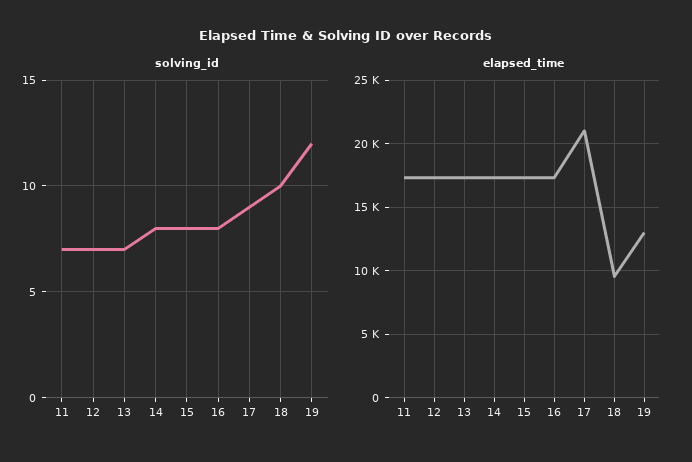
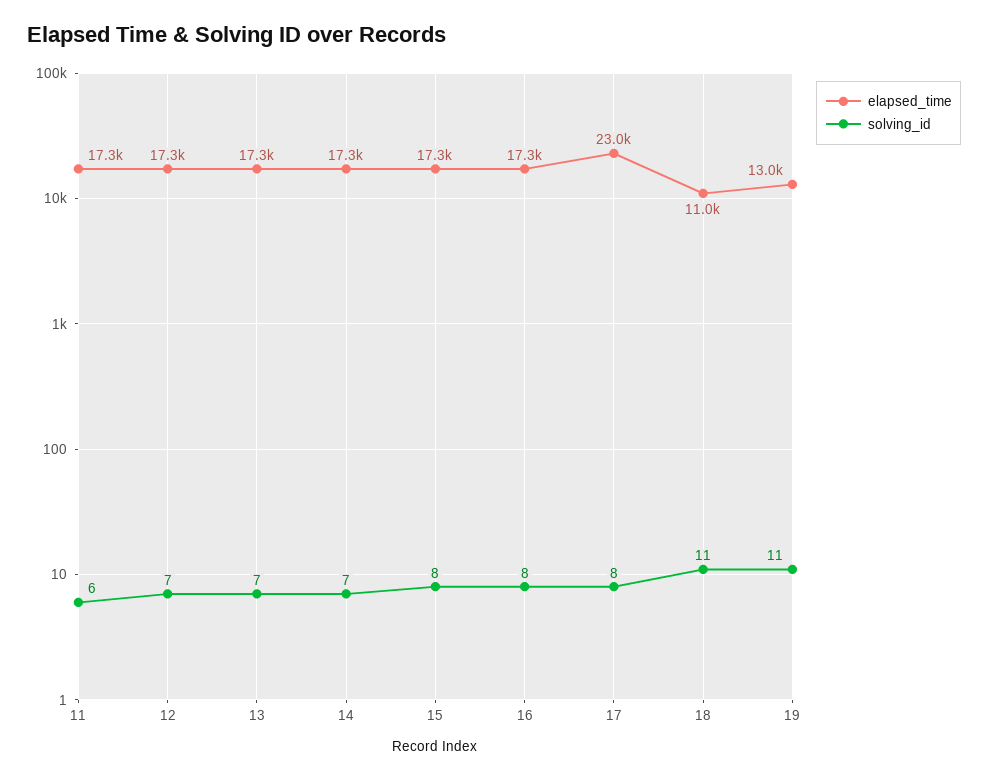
  {
    "solving_id": {
-     "11": 7,
+     "11": 6,
      "12": 7,
      "13": 7,
-     "14": 8,
+     "14": 7,
      "15": 8,
      "16": 8,
-     "17": 9,
+     "17": 8,
-     "18": 10,
+     "18": 11,
-     "19": 12
+     "19": 11
    },
    "elapsed_time": {
      "11": 17300,
      "12": 17300,
      "13": 17300,
      "14": 17300,
      "15": 17300,
      "16": 17300,
-     "17": 21000,
+     "17": 23000,
-     "18": 9500,
+     "18": 11000,
      "19": 13000
    }
  }

